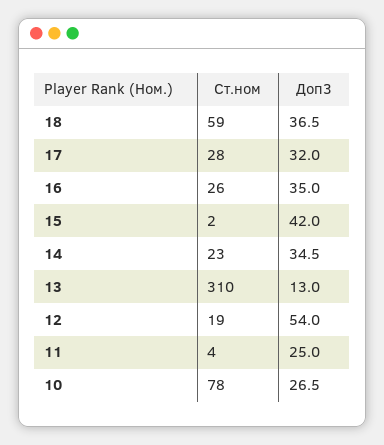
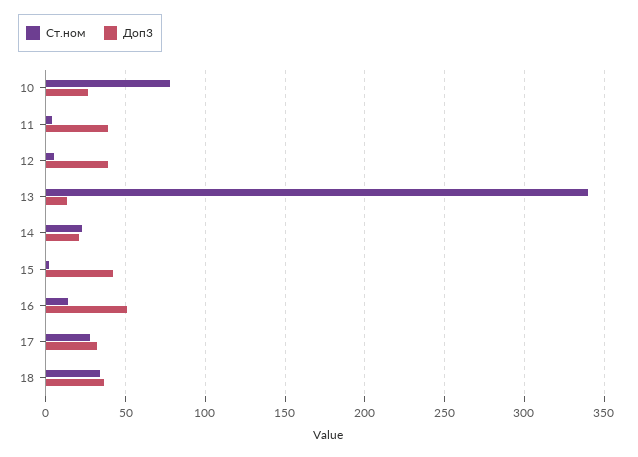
  {
    "Ст.ном": {
-     "18": 59,
+     "18": 35,
      "17": 28,
-     "16": 26,
+     "16": 15,
      "15": 2,
      "14": 23,
-     "13": 310,
+     "13": 340,
-     "12": 19,
+     "12": 5,
      "11": 4,
      "10": 78
    },
    "Доп3": {
      "18": 36.5,
      "17": 32,
-     "16": 35,
+     "16": 50,
      "15": 42,
-     "14": 34.5,
+     "14": 20,
      "13": 13,
-     "12": 54,
+     "12": 40,
-     "11": 25,
+     "11": 40,
      "10": 26.5
    }
  }

